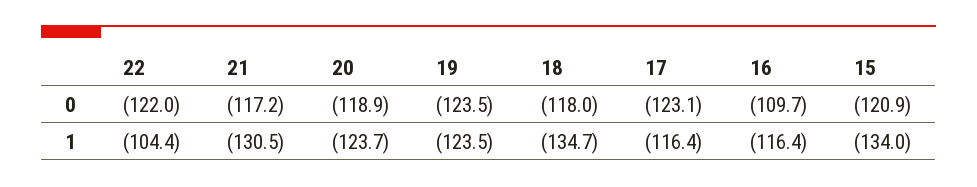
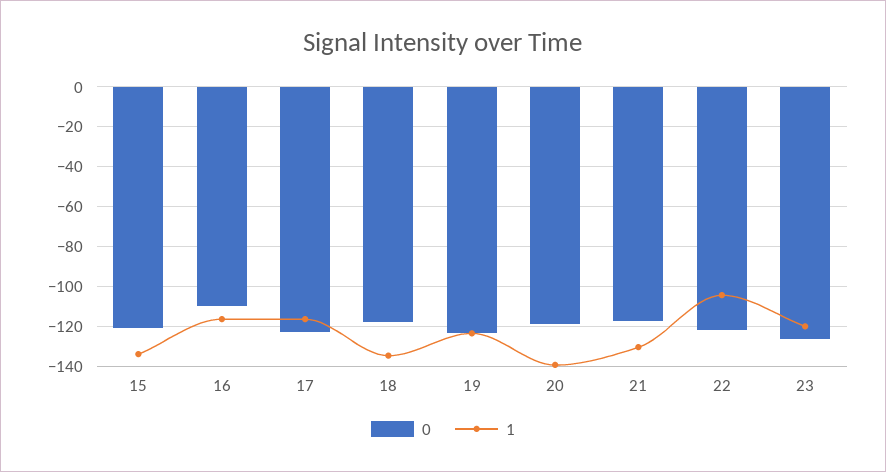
  {
    "0": {
      "22": -122,
      "21": -117.2,
      "20": -118.9,
      "19": -123.5,
      "18": -118,
      "17": -123.1,
      "16": -109.7,
-     "15": -120.9
+     "15": -120.9,
+     "23": -125
    },
    "1": {
      "22": -104.4,
      "21": -130.5,
-     "20": -123.7,
+     "20": -140,
      "19": -123.5,
      "18": -134.7,
      "17": -116.4,
      "16": -116.4,
-     "15": -134
+     "15": -134,
+     "23": -120
    }
  }

